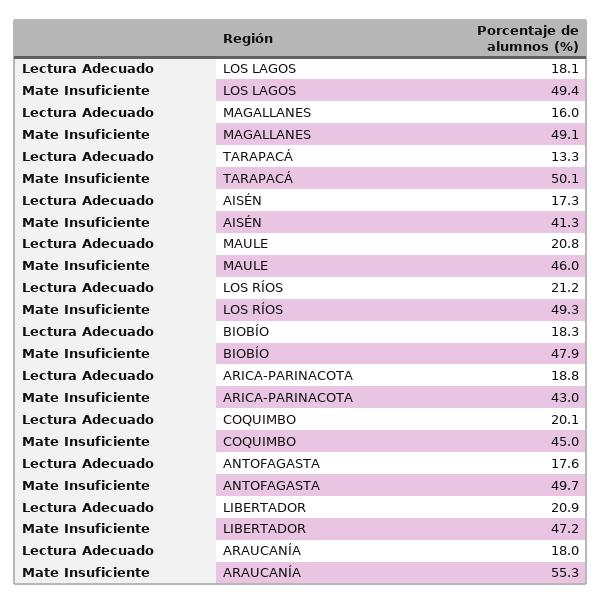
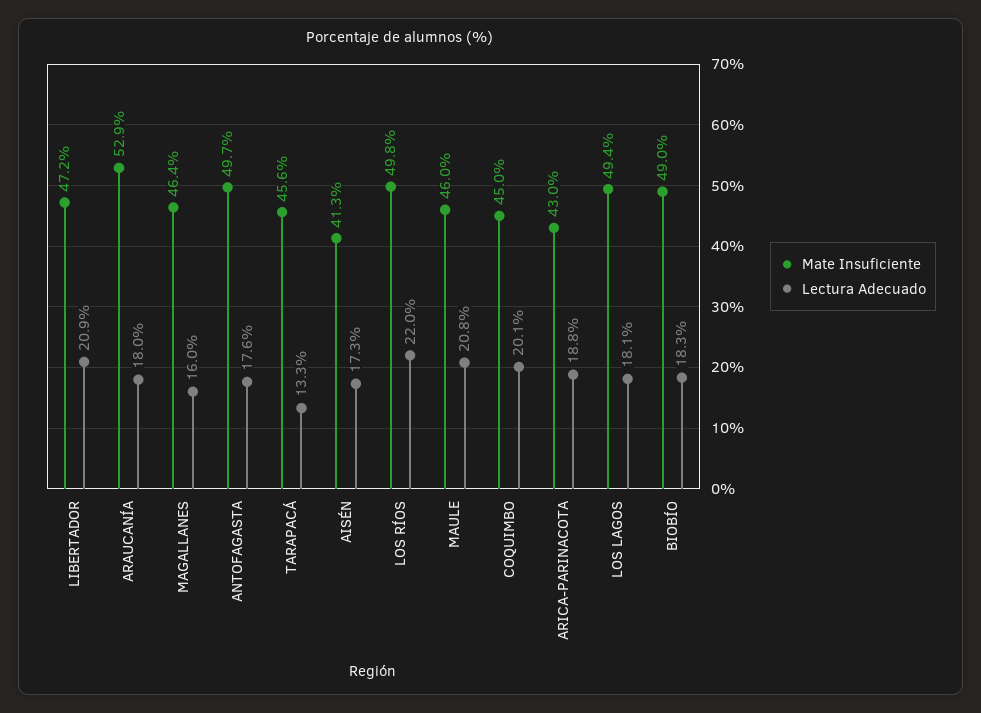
  {
    "Lectura Adecuado": {
      "LOS LAGOS": 18.1,
      "MAGALLANES": 16,
      "TARAPACÁ": 13.3,
      "AISÉN": 17.3,
      "MAULE": 20.8,
-     "LOS RÍOS": 21.2,
+     "LOS RÍOS": 22,
      "BIOBÍO": 18.3,
      "ARICA-PARINACOTA": 18.8,
      "COQUIMBO": 20.1,
      "ANTOFAGASTA": 17.6,
      "LIBERTADOR": 20.9,
      "ARAUCANÍA": 18
    },
    "Mate Insuficiente": {
      "LOS LAGOS": 49.4,
-     "MAGALLANES": 49.1,
+     "MAGALLANES": 46.4,
-     "TARAPACÁ": 50.1,
+     "TARAPACÁ": 45.6,
      "AISÉN": 41.3,
      "MAULE": 46,
-     "LOS RÍOS": 49.3,
+     "LOS RÍOS": 49.8,
-     "BIOBÍO": 47.9,
+     "BIOBÍO": 49,
      "ARICA-PARINACOTA": 43,
      "COQUIMBO": 45,
      "ANTOFAGASTA": 49.7,
      "LIBERTADOR": 47.2,
-     "ARAUCANÍA": 55.3
+     "ARAUCANÍA": 52.9
    }
  }

